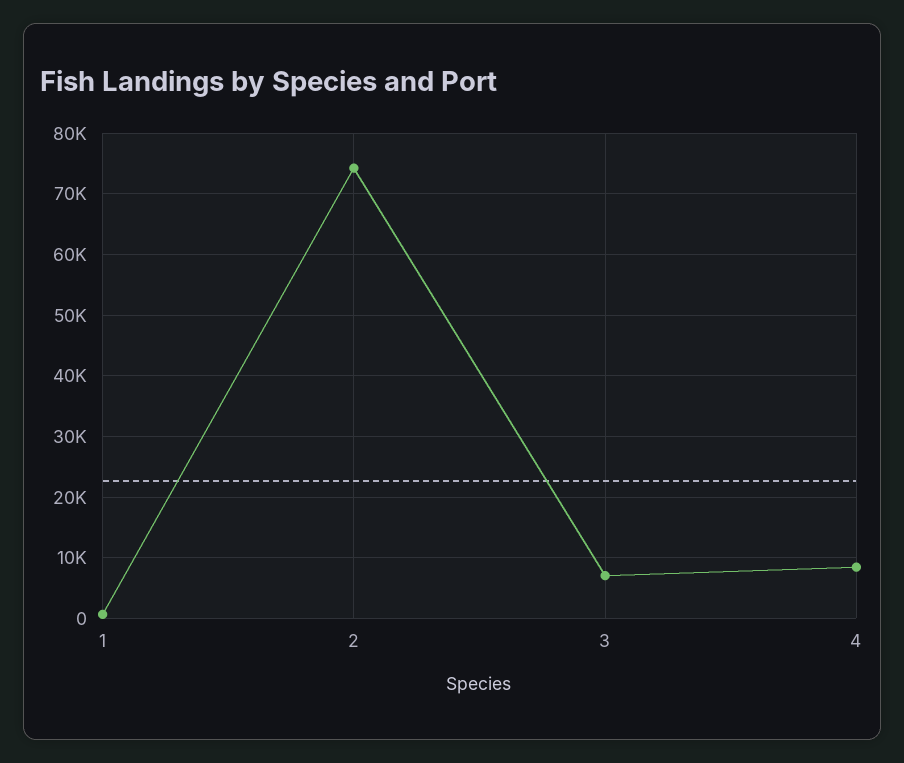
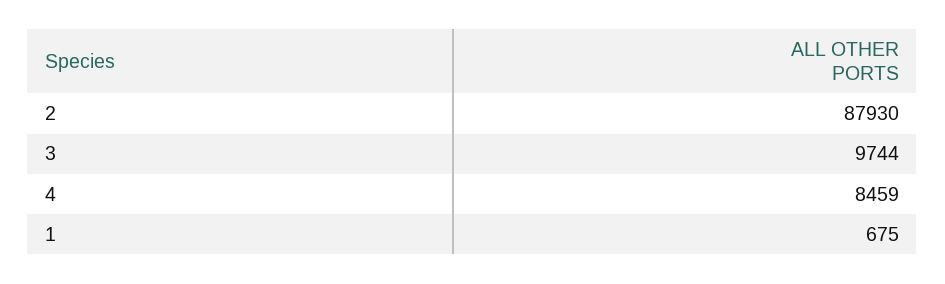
  {
    "1": 675,
-   "2": 74000,
+   "2": 87930,
-   "3": 7000,
+   "3": 9744,
    "4": 8459
  }

